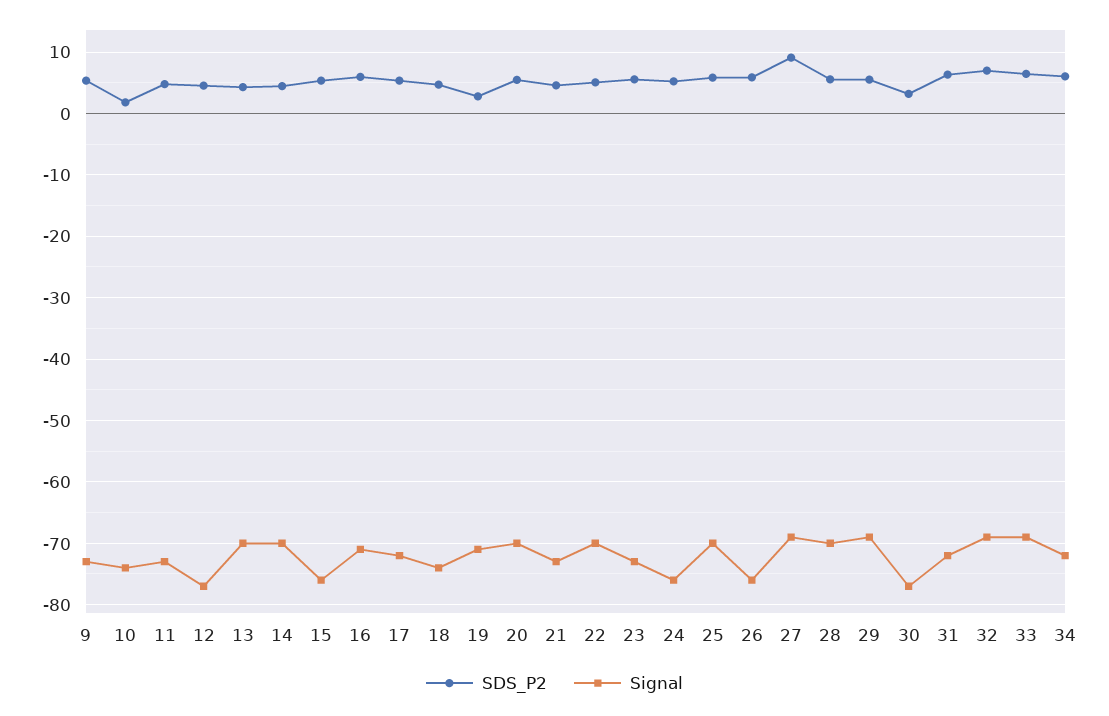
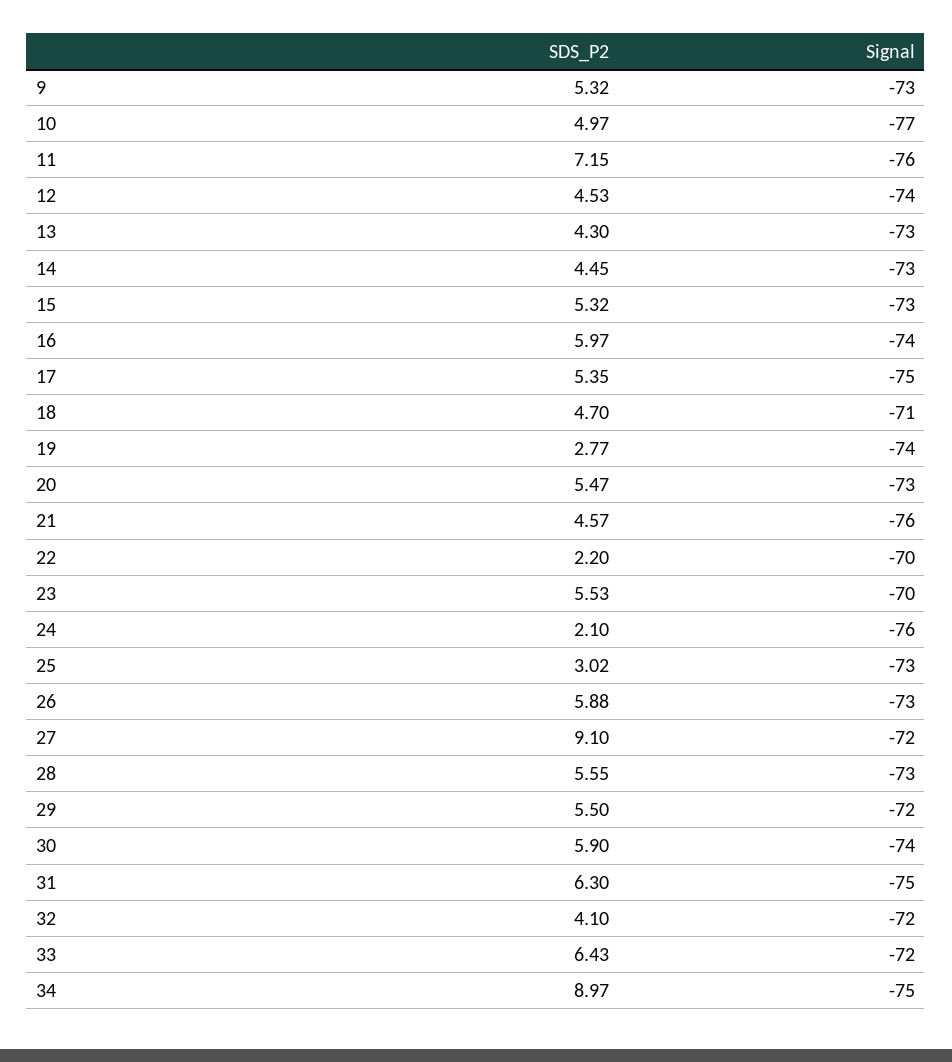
  {
    "SDS_P2": {
      "9": 5.32,
-     "10": 2,
+     "10": 4.97,
-     "11": 5,
+     "11": 7.15,
      "12": 4.53,
      "13": 4.3,
      "14": 4.45,
      "15": 5.32,
      "16": 5.97,
      "17": 5.35,
      "18": 4.7,
      "19": 2.77,
      "20": 5.47,
      "21": 4.57,
-     "22": 5,
+     "22": 2.2,
      "23": 5.53,
-     "24": 5,
+     "24": 2.1,
-     "25": 6,
+     "25": 3.02,
      "26": 5.88,
      "27": 9.1,
      "28": 5.55,
      "29": 5.5,
-     "30": 3,
+     "30": 5.9,
      "31": 6.3,
-     "32": 7,
+     "32": 4.1,
      "33": 6.43,
-     "34": 6
+     "34": 8.97
    },
    "Signal": {
      "9": -73,
-     "10": -74,
+     "10": -77,
-     "11": -73,
+     "11": -76,
-     "12": -77,
+     "12": -74,
-     "13": -70,
+     "13": -73,
-     "14": -70,
+     "14": -73,
-     "15": -76,
+     "15": -73,
-     "16": -71,
+     "16": -74,
-     "17": -72,
+     "17": -75,
-     "18": -74,
+     "18": -71,
-     "19": -71,
+     "19": -74,
-     "20": -70,
+     "20": -73,
-     "21": -73,
+     "21": -76,
      "22": -70,
-     "23": -73,
+     "23": -70,
      "24": -76,
-     "25": -70,
+     "25": -73,
-     "26": -76,
+     "26": -73,
-     "27": -69,
+     "27": -72,
-     "28": -70,
+     "28": -73,
-     "29": -69,
+     "29": -72,
-     "30": -77,
+     "30": -74,
-     "31": -72,
+     "31": -75,
-     "32": -69,
+     "32": -72,
-     "33": -69,
+     "33": -72,
-     "34": -72
+     "34": -75
    }
  }

